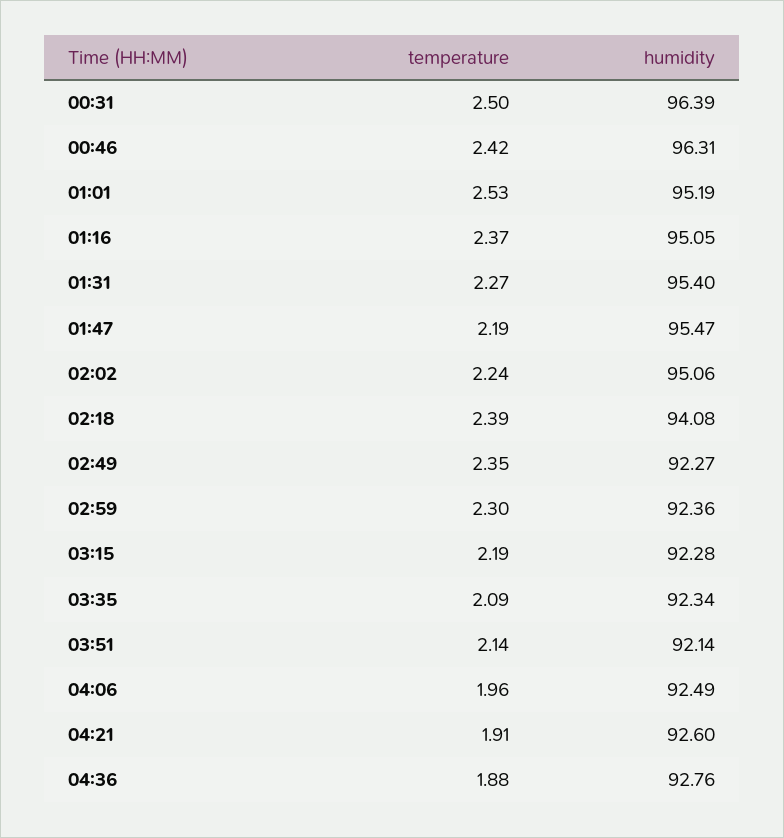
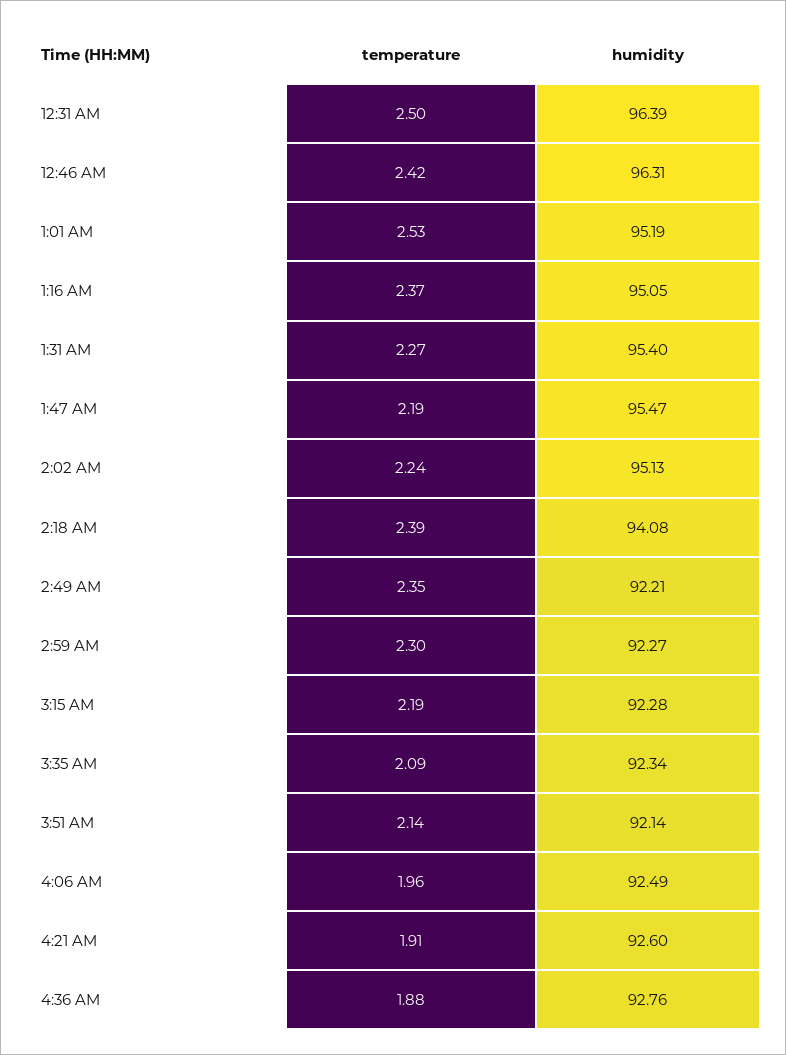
  {
    "temperature": {
      "00:31": 2.5,
      "00:46": 2.42,
      "01:01": 2.53,
      "01:16": 2.37,
      "01:31": 2.27,
      "01:47": 2.19,
      "02:02": 2.24,
      "02:18": 2.39,
      "02:49": 2.35,
      "02:59": 2.3,
      "03:15": 2.19,
      "03:35": 2.09,
      "03:51": 2.14,
      "04:06": 1.96,
      "04:21": 1.91,
      "04:36": 1.88
    },
    "humidity": {
      "00:31": 96.39,
      "00:46": 96.31,
      "01:01": 95.19,
      "01:16": 95.05,
      "01:31": 95.4,
      "01:47": 95.47,
-     "02:02": 95.06,
+     "02:02": 95.13,
      "02:18": 94.08,
-     "02:49": 92.27,
+     "02:49": 92.21,
-     "02:59": 92.36,
+     "02:59": 92.27,
      "03:15": 92.28,
      "03:35": 92.34,
      "03:51": 92.14,
      "04:06": 92.49,
      "04:21": 92.6,
      "04:36": 92.76
    }
  }

